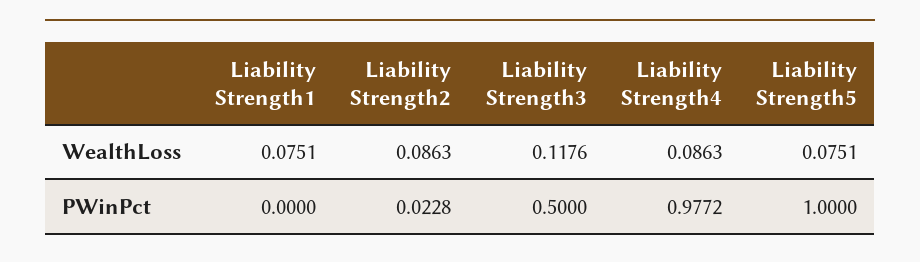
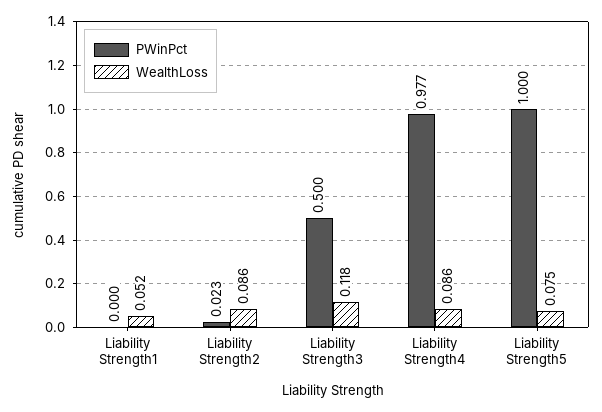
  {
    "WealthLoss": {
-     "Liability Strength1": 0.0751,
+     "Liability Strength1": 0.052,
      "Liability Strength2": 0.0863,
      "Liability Strength3": 0.1176,
      "Liability Strength4": 0.0863,
      "Liability Strength5": 0.0751
    },
    "PWinPct": {
      "Liability Strength1": 0,
      "Liability Strength2": 0.0228,
      "Liability Strength3": 0.5,
      "Liability Strength4": 0.9772,
      "Liability Strength5": 1
    }
  }

